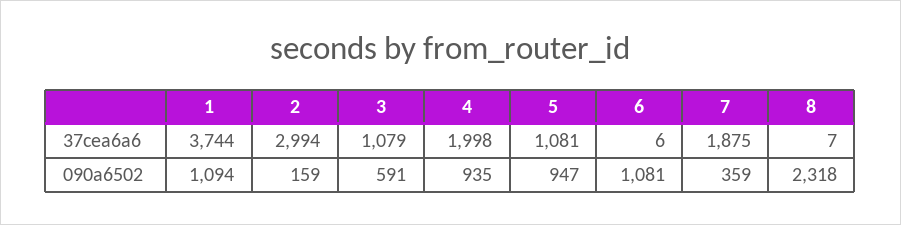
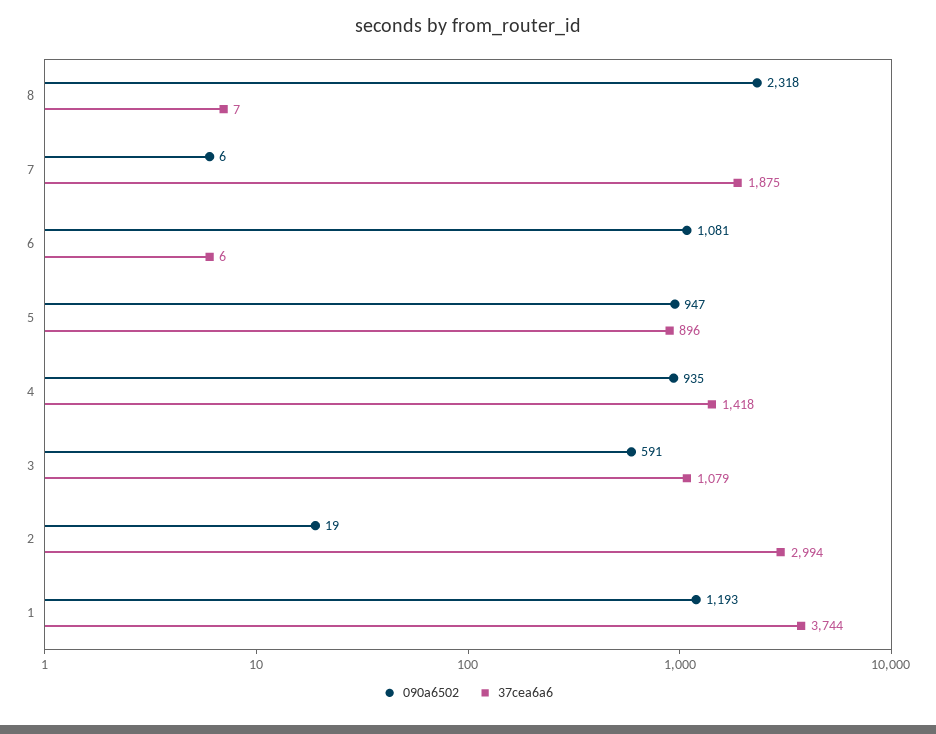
  {
    "37cea6a6": {
      "1": 3744,
      "2": 2994,
      "3": 1079,
-     "4": 1998,
+     "4": 1418,
-     "5": 1081,
+     "5": 896,
      "6": 6,
      "7": 1875,
      "8": 7
    },
    "090a6502": {
-     "1": 1094,
+     "1": 1193,
-     "2": 159,
+     "2": 19,
      "3": 591,
      "4": 935,
      "5": 947,
      "6": 1081,
-     "7": 359,
+     "7": 6,
      "8": 2318
    }
  }

